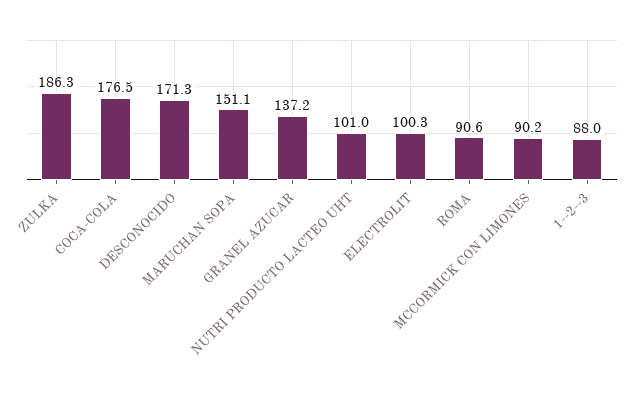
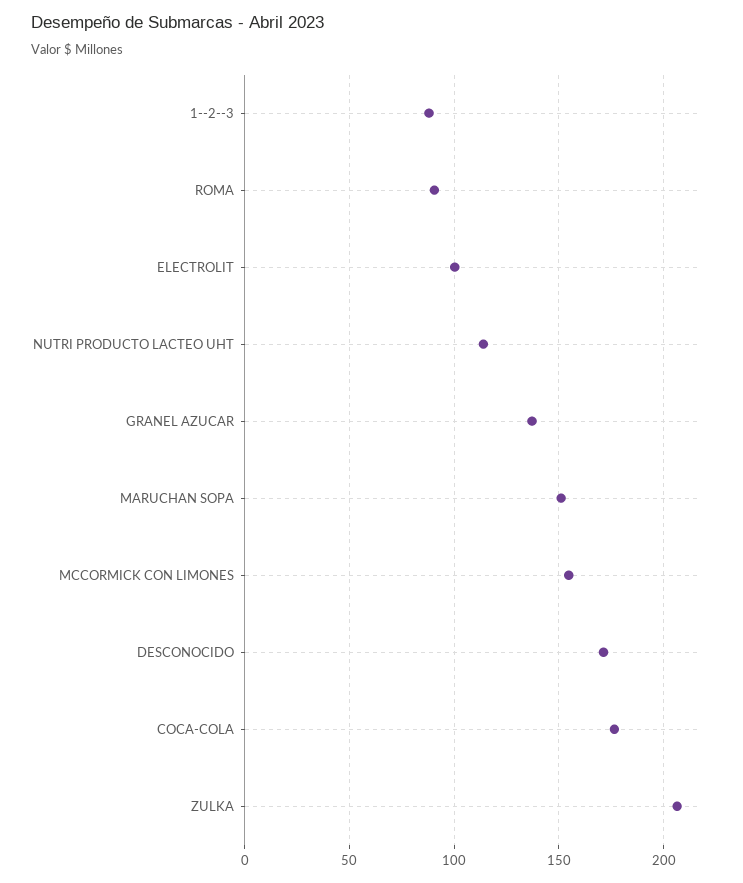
  {
-   "ZULKA": 186.3,
+   "ZULKA": 205,
    "COCA-COLA": 176.5,
    "DESCONOCIDO": 171.3,
    "MARUCHAN SOPA": 151.1,
    "GRANEL AZUCAR": 137.2,
-   "NUTRI PRODUCTO LACTEO UHT": 101,
+   "NUTRI PRODUCTO LACTEO UHT": 115,
    "ELECTROLIT": 100.3,
    "ROMA": 90.6,
-   "MCCORMICK CON LIMONES": 90.2,
+   "MCCORMICK CON LIMONES": 155,
    "1--2--3": 88
  }

